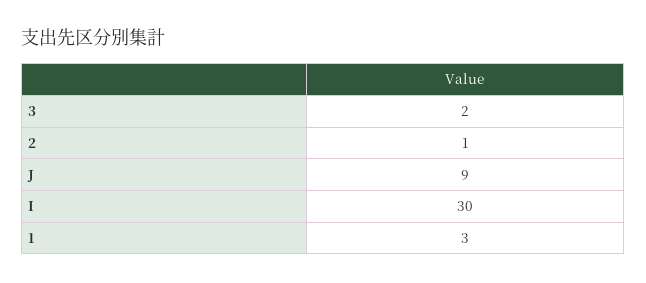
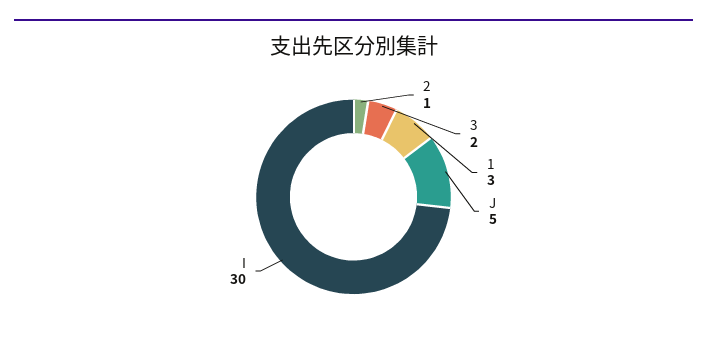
  {
    "3": 2,
    "2": 1,
-   "J": 9,
+   "J": 5,
    "I": 30,
    "1": 3
  }

